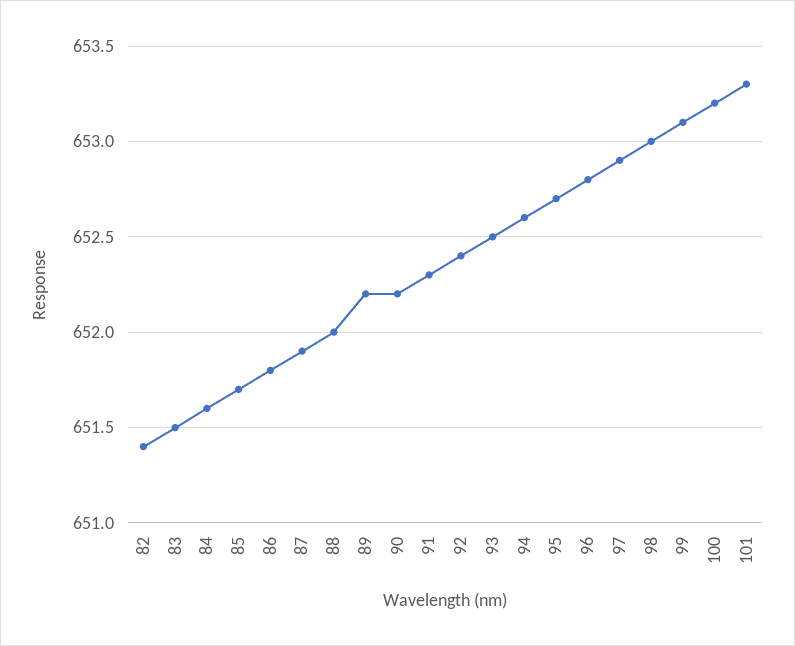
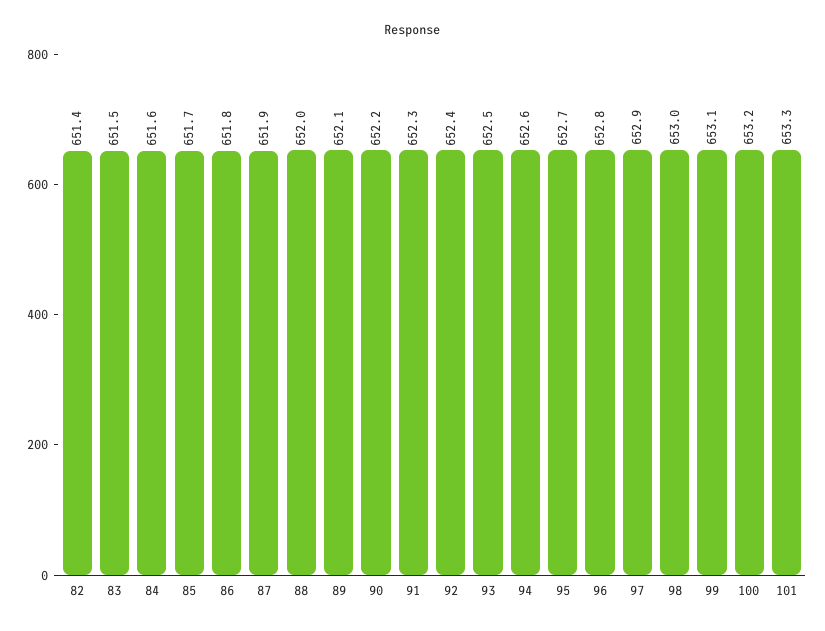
  {
    "82": 651.4,
    "83": 651.5,
    "84": 651.6,
    "85": 651.7,
    "86": 651.8,
    "87": 651.9,
    "88": 652,
-   "89": 652.2,
+   "89": 652.1,
    "90": 652.2,
    "91": 652.3,
    "92": 652.4,
    "93": 652.5,
    "94": 652.6,
    "95": 652.7,
    "96": 652.8,
    "97": 652.9,
    "98": 653,
    "99": 653.1,
    "100": 653.2,
    "101": 653.3
  }

